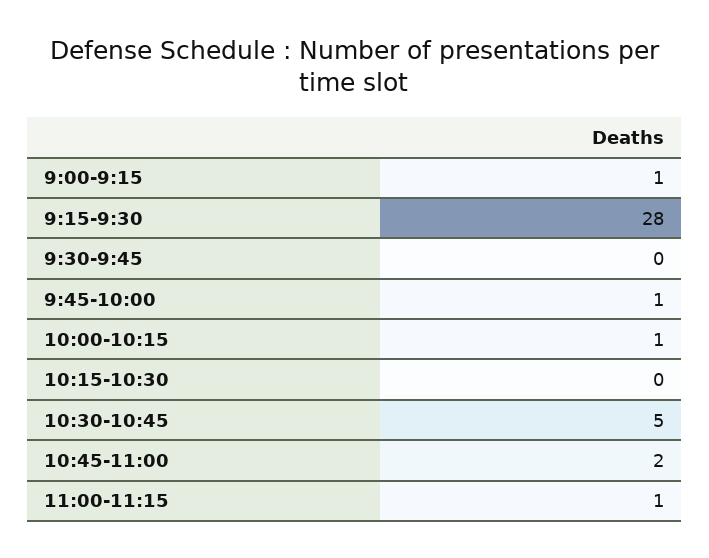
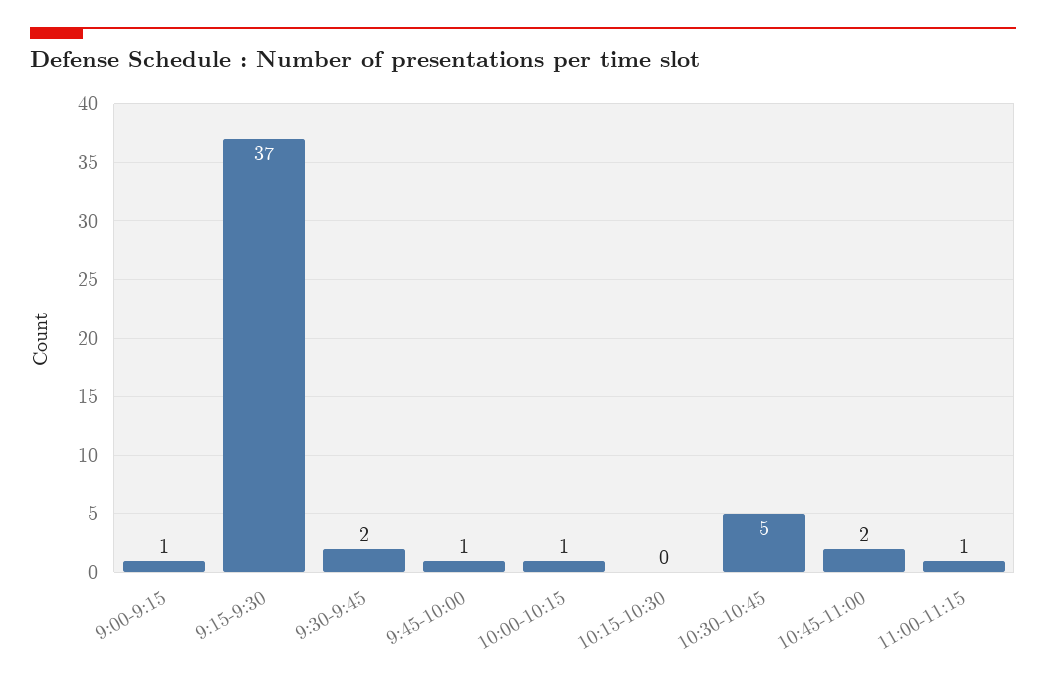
  {
    "9:00-9:15": 1,
-   "9:15-9:30": 28,
+   "9:15-9:30": 37,
-   "9:30-9:45": 0,
+   "9:30-9:45": 2,
    "9:45-10:00": 1,
    "10:00-10:15": 1,
    "10:15-10:30": 0,
    "10:30-10:45": 5,
    "10:45-11:00": 2,
    "11:00-11:15": 1
  }

